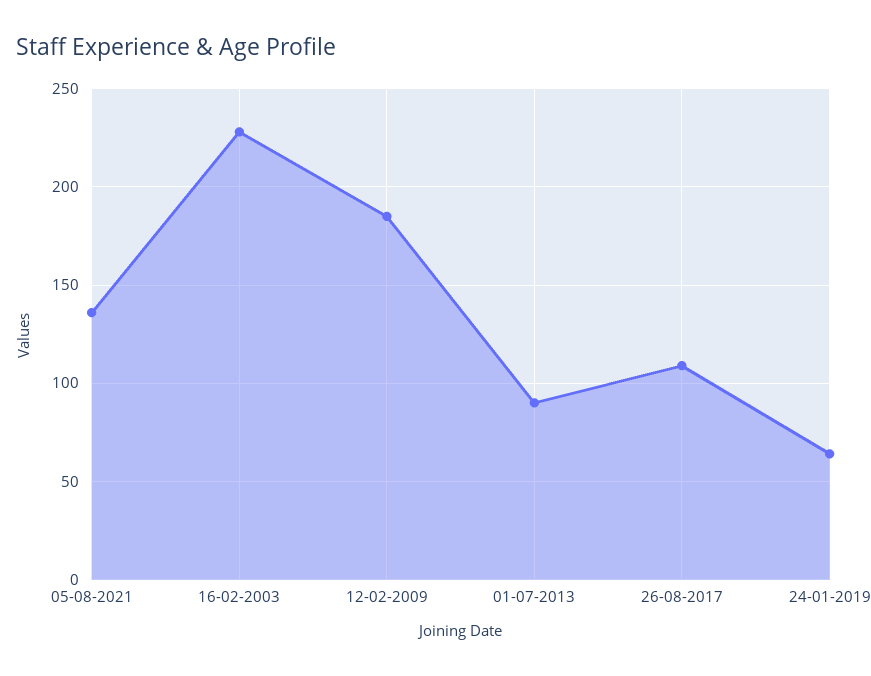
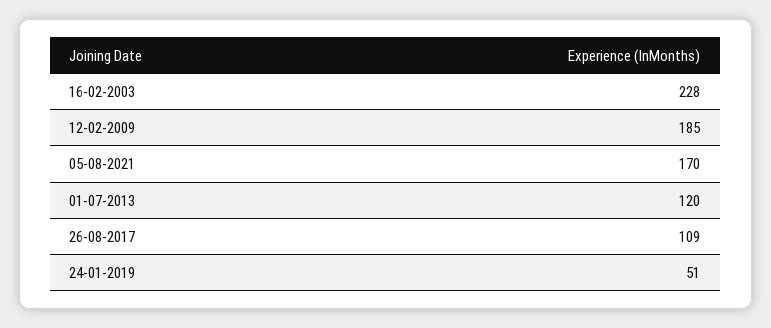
  {
-   "05-08-2021": 135,
+   "05-08-2021": 170,
    "16-02-2003": 228,
    "12-02-2009": 185,
-   "01-07-2013": 90,
+   "01-07-2013": 120,
    "26-08-2017": 109,
-   "24-01-2019": 65
+   "24-01-2019": 51
  }

